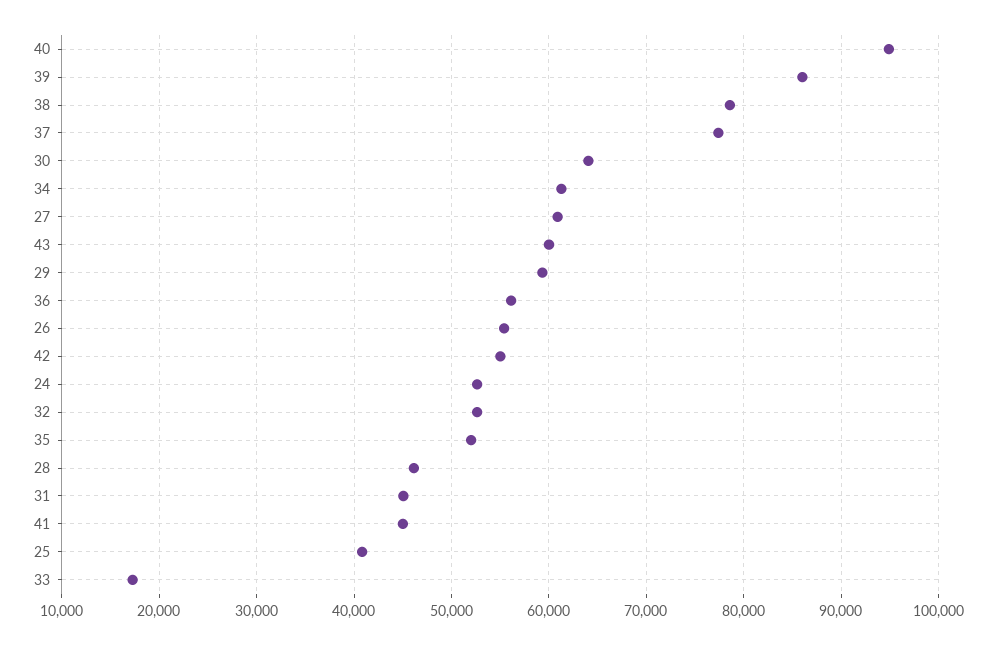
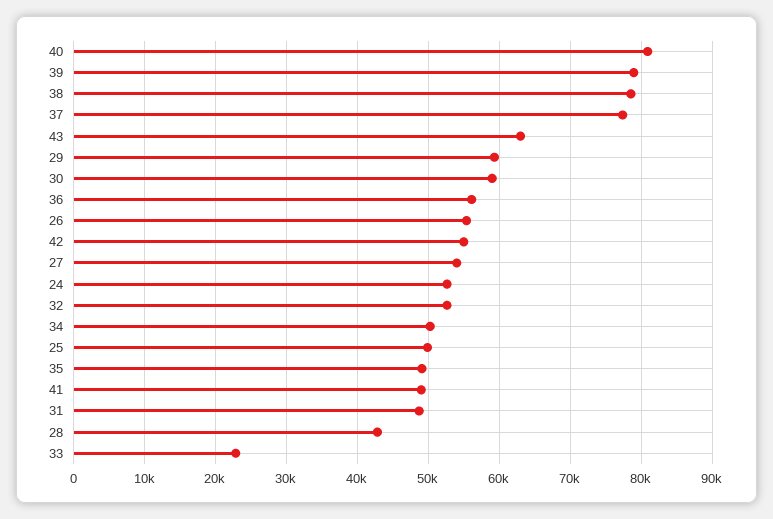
  {
-   "40": 95000,
+   "40": 81000,
-   "39": 86000,
+   "39": 79000,
    "38": 79000,
    "37": 77000,
-   "30": 64000,
+   "30": 59000,
-   "34": 61000,
+   "34": 50000,
-   "27": 61000,
+   "27": 54000,
-   "43": 60000,
+   "43": 63000,
    "29": 59000,
    "36": 56000,
    "26": 55000,
    "42": 55000,
    "24": 53000,
    "32": 53000,
-   "35": 52000,
+   "35": 49000,
-   "28": 46000,
+   "28": 43000,
-   "31": 45000,
+   "31": 49000,
-   "41": 45000,
+   "41": 49000,
-   "25": 41000,
+   "25": 50000,
-   "33": 17000
+   "33": 23000
  }

